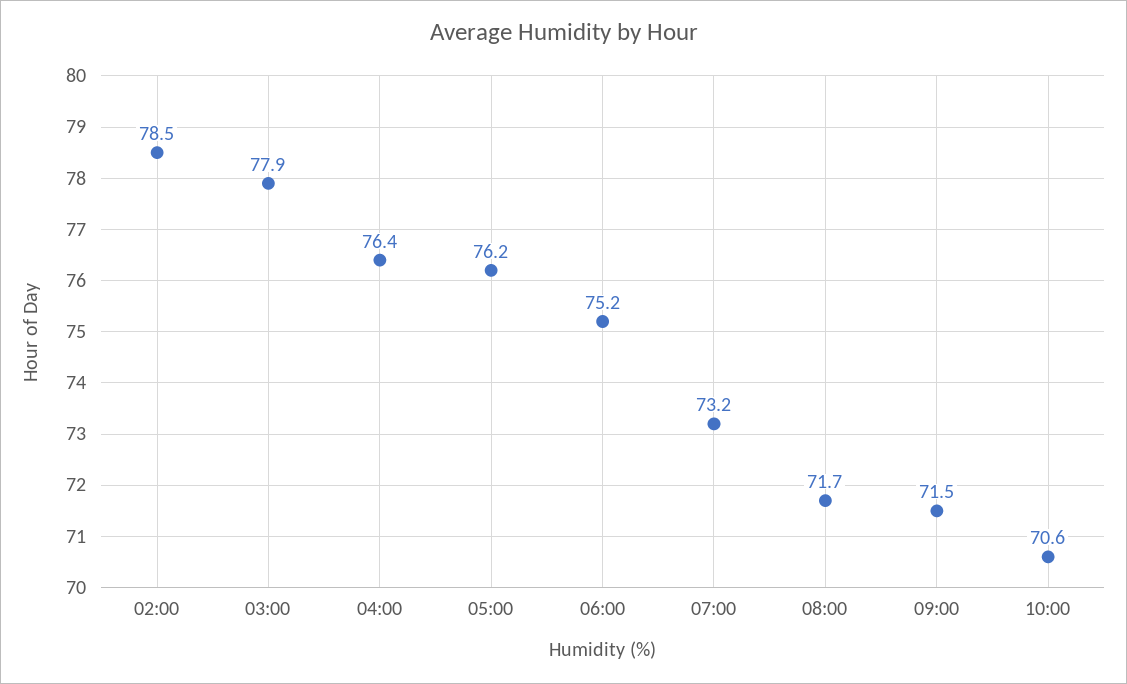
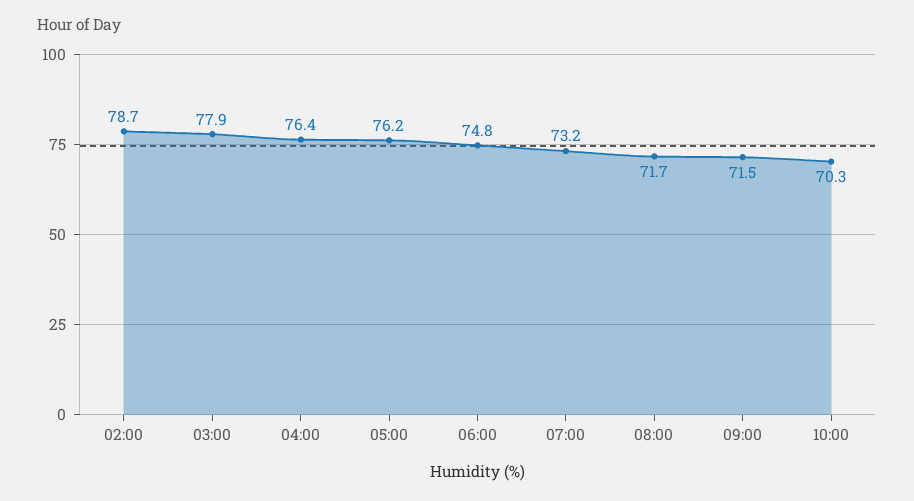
  {
-   "02:00": 78.5,
+   "02:00": 78.7,
    "03:00": 77.9,
    "04:00": 76.4,
    "05:00": 76.2,
-   "06:00": 75.2,
+   "06:00": 74.8,
    "07:00": 73.2,
    "08:00": 71.7,
    "09:00": 71.5,
-   "10:00": 70.6
+   "10:00": 70.3
  }

